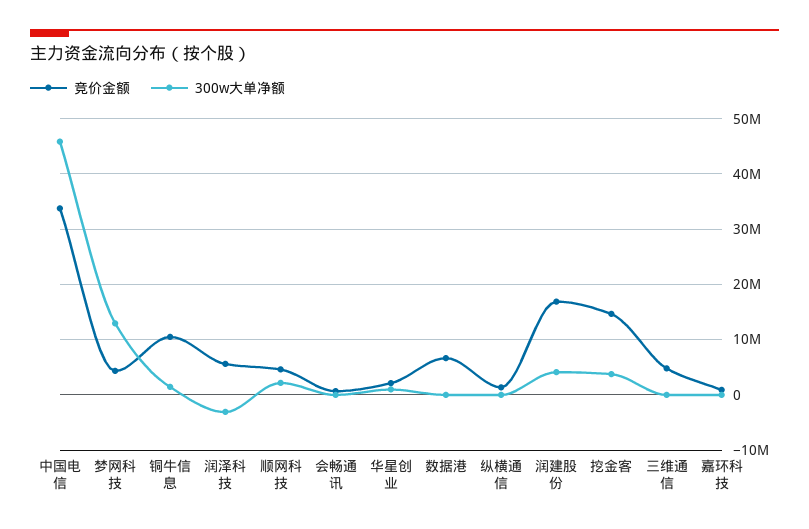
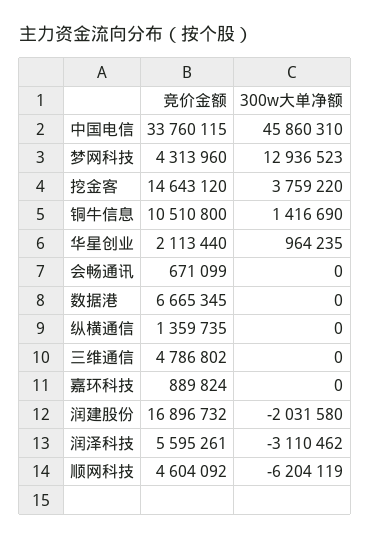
  {
    "竞价金额": {
      "中国电信": 33760115,
      "梦网科技": 4313960,
      "铜牛信息": 10510800,
      "润泽科技": 5595261,
      "顺网科技": 4604092,
      "会畅通讯": 671099,
      "华星创业": 2113440,
      "数据港": 6665345,
      "纵横通信": 1359735,
      "润建股份": 16896732,
      "挖金客": 14643120,
      "三维通信": 4786802,
      "嘉环科技": 889824
    },
    "300w大单净额": {
      "中国电信": 45860310,
      "梦网科技": 12936523,
      "铜牛信息": 1416690,
      "润泽科技": -3110462,
-     "顺网科技": 2000000,
+     "顺网科技": -6204119,
      "会畅通讯": 0,
      "华星创业": 964235,
      "数据港": 0,
      "纵横通信": 0,
-     "润建股份": 4000000,
+     "润建股份": -2031580,
      "挖金客": 3759220,
      "三维通信": 0,
      "嘉环科技": 0
    }
  }

